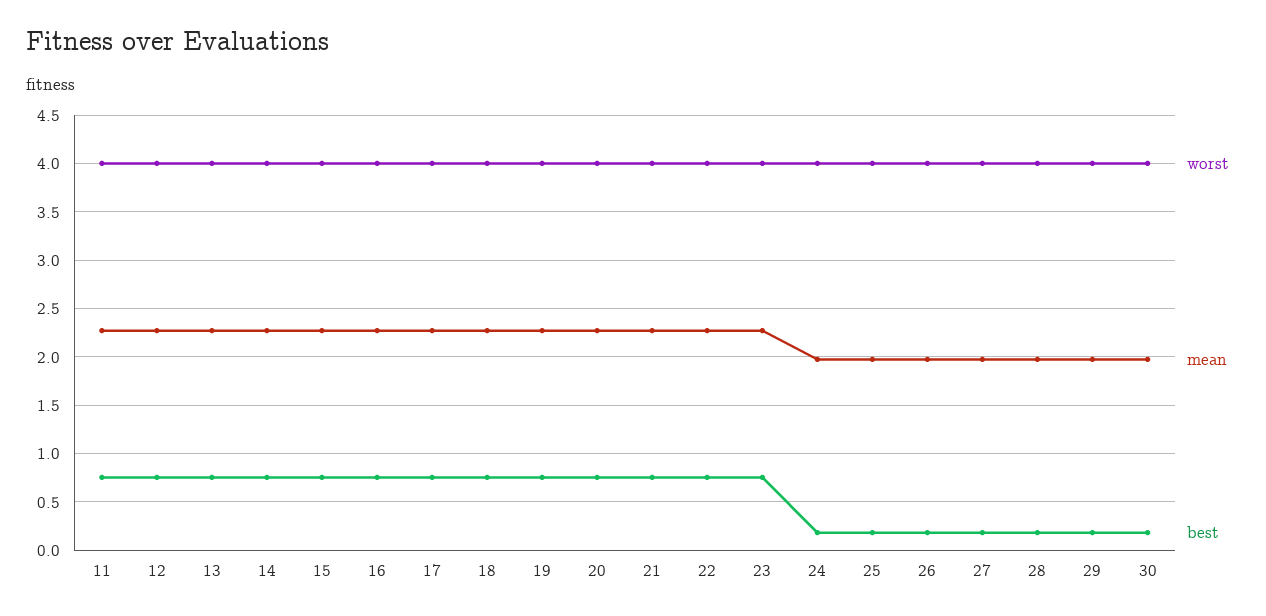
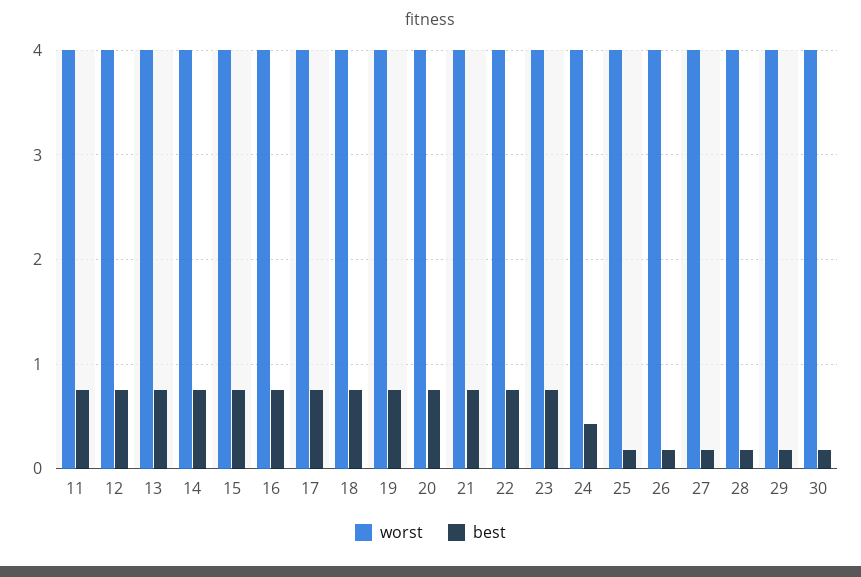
  {
    "worst": {
      "11": 4,
      "12": 4,
      "13": 4,
      "14": 4,
      "15": 4,
      "16": 4,
      "17": 4,
      "18": 4,
      "19": 4,
      "20": 4,
      "21": 4,
      "22": 4,
      "23": 4,
      "24": 4,
      "25": 4,
      "26": 4,
      "27": 4,
      "28": 4,
      "29": 4,
      "30": 4
    },
-   "mean": {
-     "11": 2.3,
-     "12": 2.3,
-     "13": 2.3,
-     "14": 2.3,
-     "15": 2.3,
-     "16": 2.3,
-     "17": 2.3,
-     "18": 2.3,
-     "19": 2.3,
-     "20": 2.3,
-     "21": 2.3,
-     "22": 2.3,
-     "23": 2.3,
-     "24": 2,
-     "25": 2,
-     "26": 2,
-     "27": 2,
-     "28": 2,
-     "29": 2,
-     "30": 2
-   },
    "best": {
      "11": 0.8,
      "12": 0.8,
      "13": 0.8,
      "14": 0.8,
      "15": 0.8,
      "16": 0.8,
      "17": 0.8,
      "18": 0.8,
      "19": 0.8,
      "20": 0.8,
      "21": 0.8,
      "22": 0.8,
      "23": 0.8,
-     "24": 0.2,
+     "24": 0.4,
      "25": 0.2,
      "26": 0.2,
      "27": 0.2,
      "28": 0.2,
      "29": 0.2,
      "30": 0.2
    }
  }

